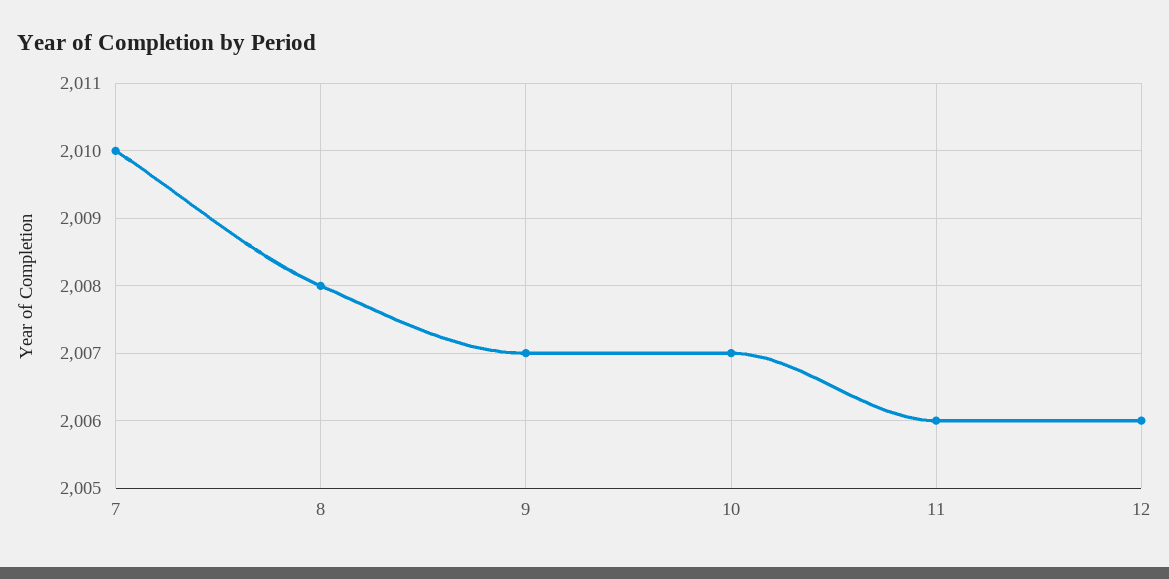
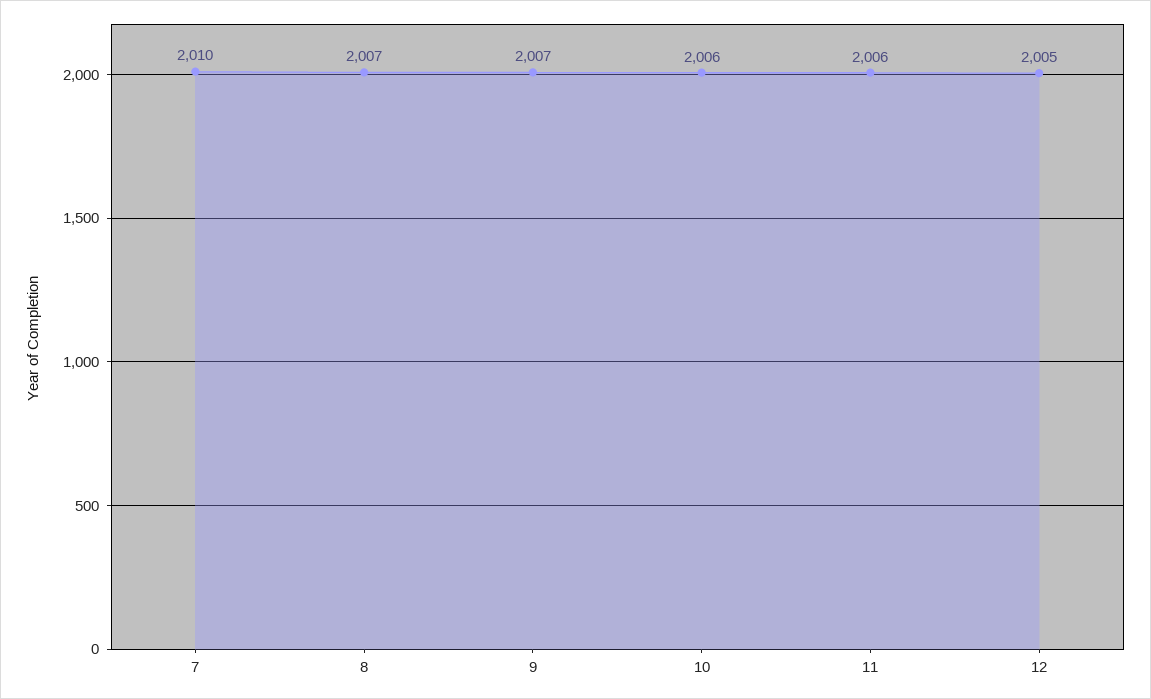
  {
    "7": 2010,
-   "8": 2008,
+   "8": 2007,
    "9": 2007,
-   "10": 2007,
+   "10": 2006,
    "11": 2006,
-   "12": 2006
+   "12": 2005
  }

